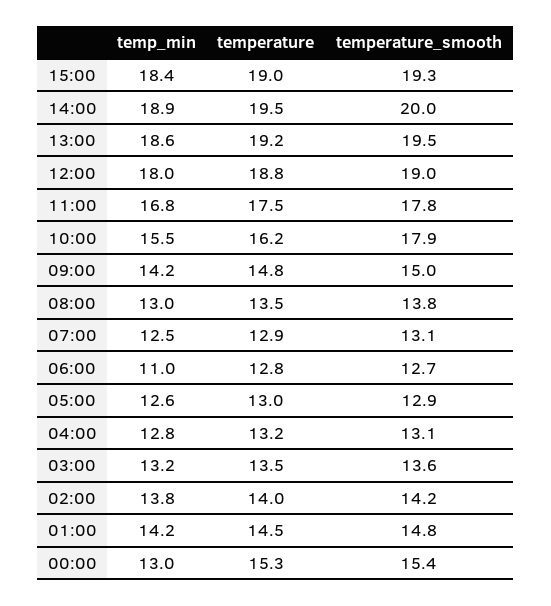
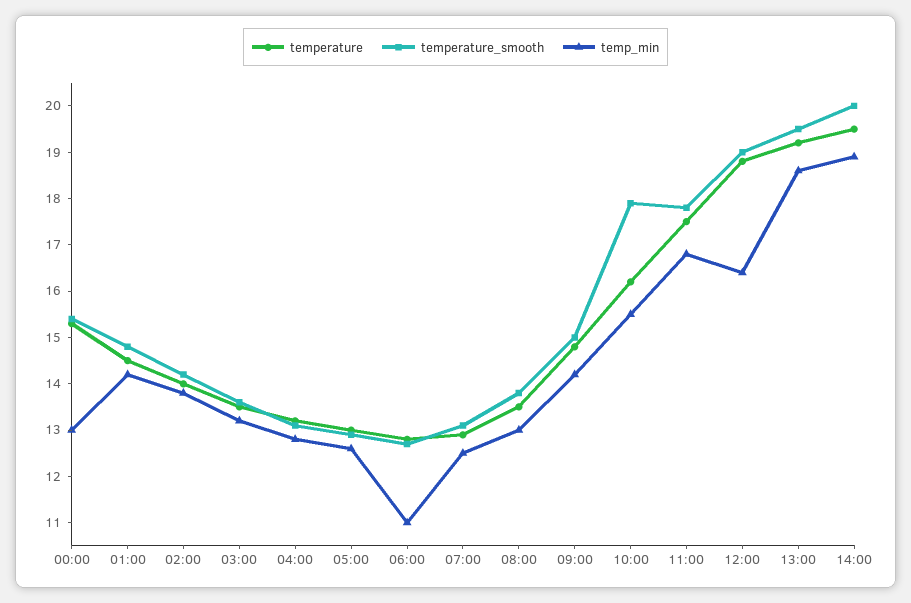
  {
    "temp_min": {
-     "15:00": 18.4,
      "14:00": 18.9,
      "13:00": 18.6,
-     "12:00": 18,
+     "12:00": 16.5,
      "11:00": 16.8,
      "10:00": 15.5,
      "09:00": 14.2,
      "08:00": 13,
      "07:00": 12.5,
      "06:00": 11,
      "05:00": 12.6,
      "04:00": 12.8,
      "03:00": 13.2,
      "02:00": 13.8,
      "01:00": 14.2,
      "00:00": 13
    },
    "temperature": {
-     "15:00": 19,
      "14:00": 19.5,
      "13:00": 19.2,
      "12:00": 18.8,
      "11:00": 17.5,
      "10:00": 16.2,
      "09:00": 14.8,
      "08:00": 13.5,
      "07:00": 12.9,
      "06:00": 12.8,
      "05:00": 13,
      "04:00": 13.2,
      "03:00": 13.5,
      "02:00": 14,
      "01:00": 14.5,
      "00:00": 15.3
    },
    "temperature_smooth": {
-     "15:00": 19.3,
      "14:00": 20,
      "13:00": 19.5,
      "12:00": 19,
      "11:00": 17.8,
      "10:00": 17.9,
      "09:00": 15,
      "08:00": 13.8,
      "07:00": 13.1,
      "06:00": 12.7,
      "05:00": 12.9,
      "04:00": 13.1,
      "03:00": 13.6,
      "02:00": 14.2,
      "01:00": 14.8,
      "00:00": 15.4
    }
  }

